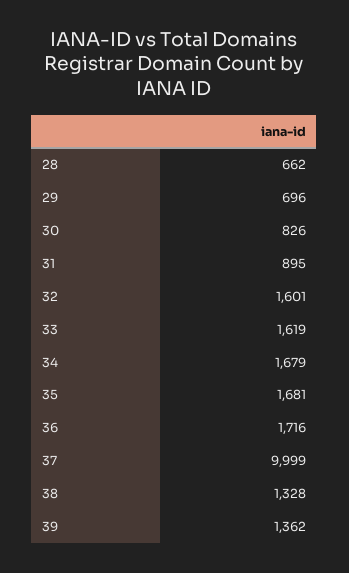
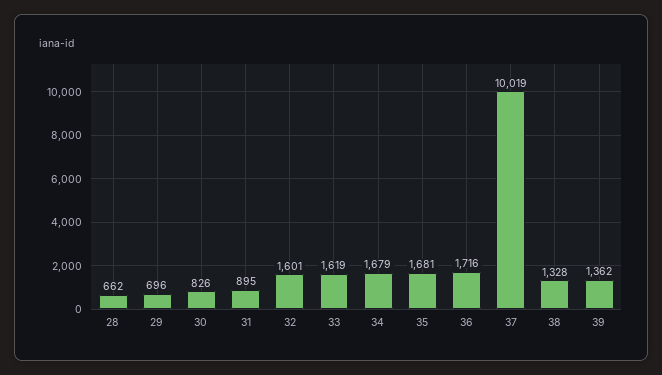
  {
    "28": 662,
    "29": 696,
    "30": 826,
    "31": 895,
    "32": 1601,
    "33": 1619,
    "34": 1679,
    "35": 1681,
    "36": 1716,
-   "37": 9999,
+   "37": 10019,
    "38": 1328,
    "39": 1362
  }

